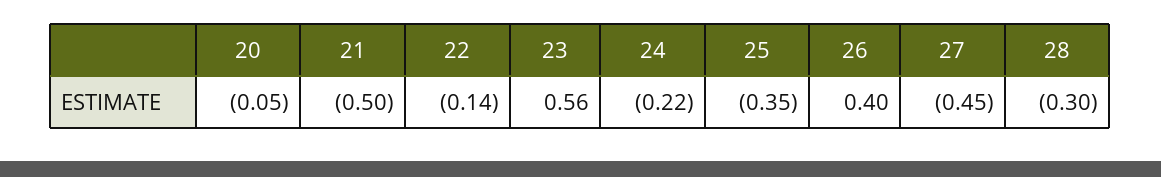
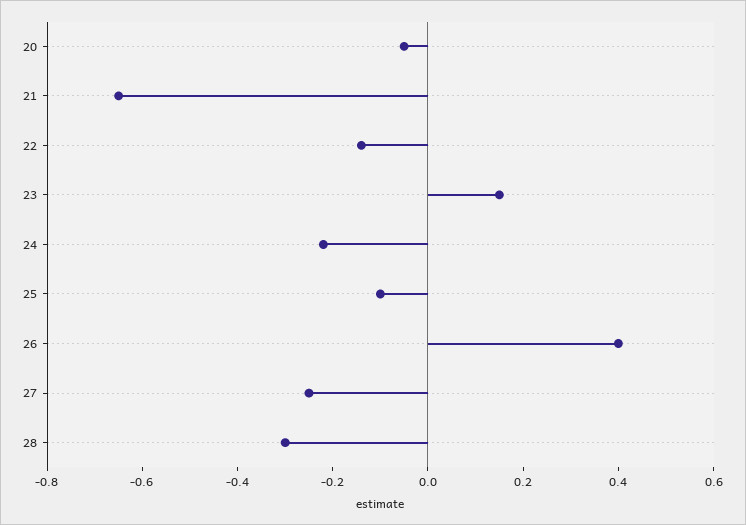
  {
    "20": -0.05,
-   "21": -0.5,
+   "21": -0.65,
    "22": -0.14,
-   "23": 0.56,
+   "23": 0.15,
    "24": -0.22,
-   "25": -0.35,
+   "25": -0.1,
    "26": 0.4,
-   "27": -0.45,
+   "27": -0.25,
    "28": -0.3
  }

